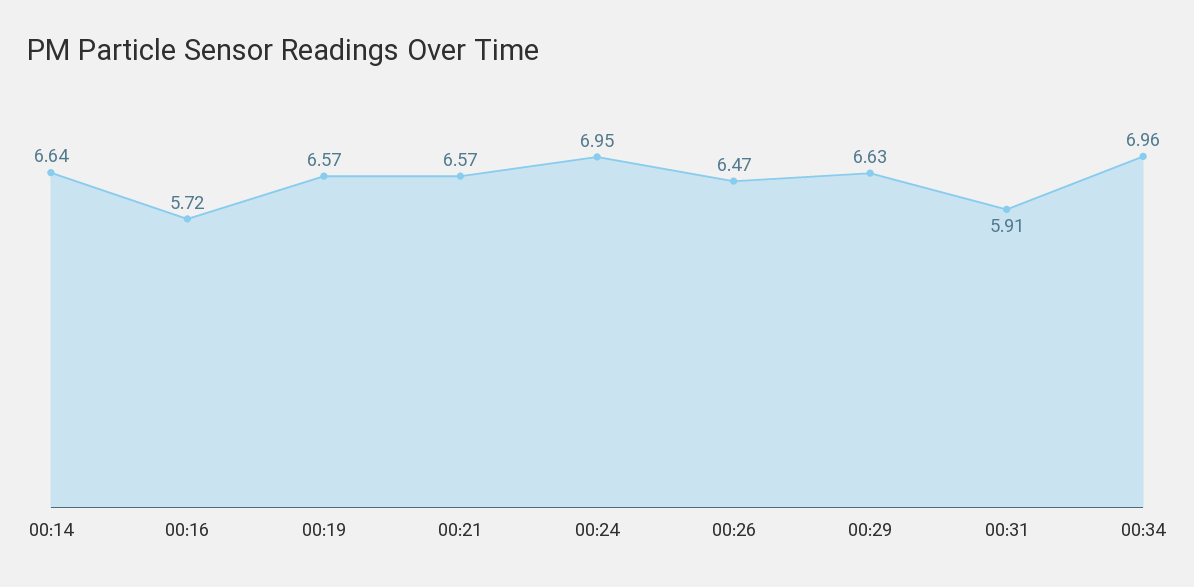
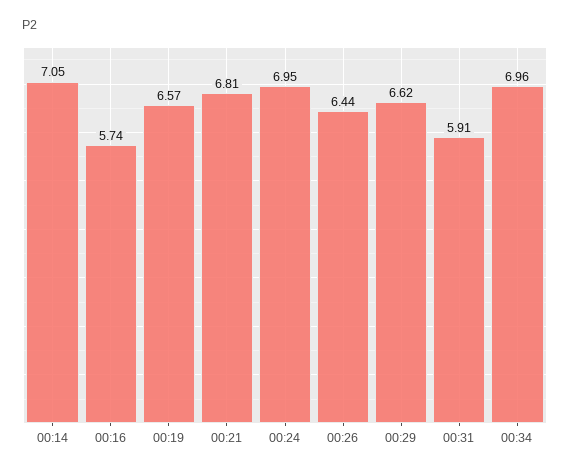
  {
-   "00:14": 6.64,
+   "00:14": 7.05,
-   "00:16": 5.72,
+   "00:16": 5.74,
    "00:19": 6.57,
-   "00:21": 6.57,
+   "00:21": 6.81,
    "00:24": 6.95,
-   "00:26": 6.47,
+   "00:26": 6.44,
-   "00:29": 6.63,
+   "00:29": 6.62,
    "00:31": 5.91,
    "00:34": 6.96
  }

